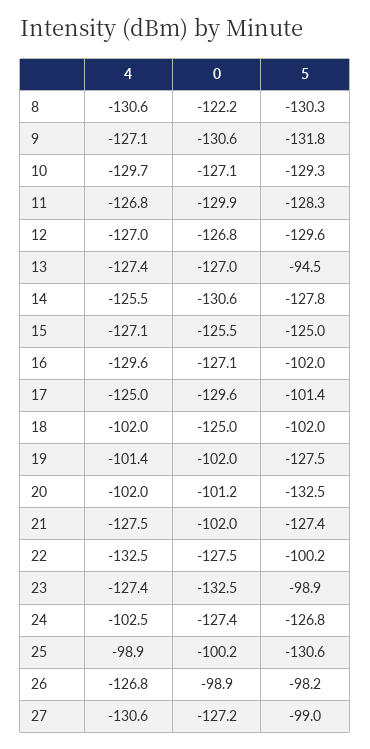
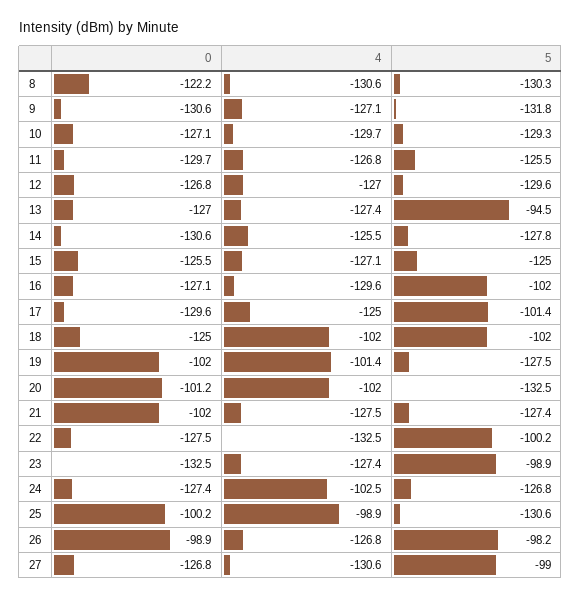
  {
    "4": {
      "8": -130.6,
      "9": -127.1,
      "10": -129.7,
      "11": -126.8,
      "12": -127,
      "13": -127.4,
      "14": -125.5,
      "15": -127.1,
      "16": -129.6,
      "17": -125,
      "18": -102,
      "19": -101.4,
      "20": -102,
      "21": -127.5,
      "22": -132.5,
      "23": -127.4,
      "24": -102.5,
      "25": -98.9,
      "26": -126.8,
      "27": -130.6
    },
    "0": {
      "8": -122.2,
      "9": -130.6,
      "10": -127.1,
-     "11": -129.9,
+     "11": -129.7,
      "12": -126.8,
      "13": -127,
      "14": -130.6,
      "15": -125.5,
      "16": -127.1,
      "17": -129.6,
      "18": -125,
      "19": -102,
      "20": -101.2,
      "21": -102,
      "22": -127.5,
      "23": -132.5,
      "24": -127.4,
      "25": -100.2,
      "26": -98.9,
-     "27": -127.2
+     "27": -126.8
    },
    "5": {
      "8": -130.3,
      "9": -131.8,
      "10": -129.3,
-     "11": -128.3,
+     "11": -125.5,
      "12": -129.6,
      "13": -94.5,
      "14": -127.8,
      "15": -125,
      "16": -102,
      "17": -101.4,
      "18": -102,
      "19": -127.5,
      "20": -132.5,
      "21": -127.4,
      "22": -100.2,
      "23": -98.9,
      "24": -126.8,
      "25": -130.6,
      "26": -98.2,
      "27": -99
    }
  }

